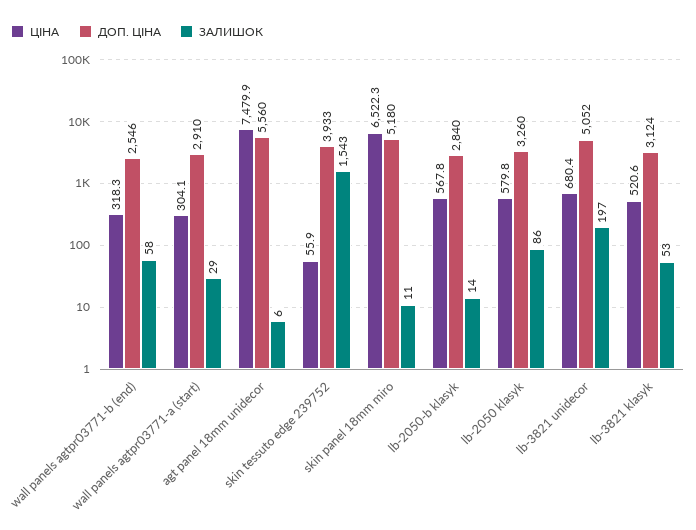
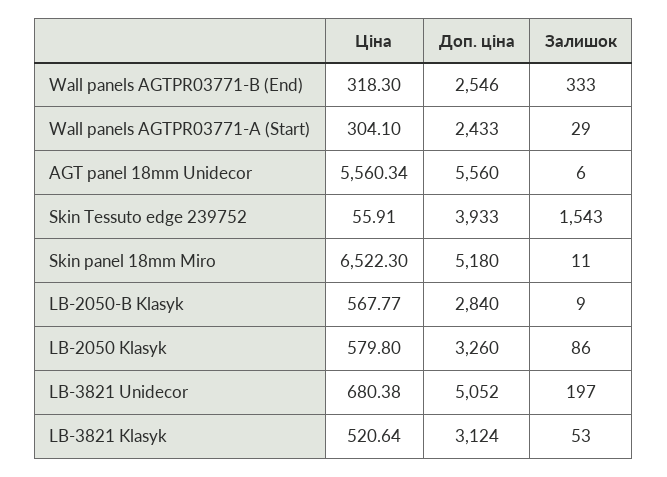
  {
    "ЦІНА": {
      "wall panels agtpr03771-b (end)": 318.3,
      "wall panels agtpr03771-a (start)": 304.1,
-     "agt panel 18mm unidecor": 7479.9,
+     "agt panel 18mm unidecor": 5560.34,
      "skin tessuto edge 239752": 55.91,
      "skin panel 18mm miro": 6522.3,
      "lb-2050-b klasyk": 567.77,
      "lb-2050 klasyk": 579.8,
      "lb-3821 unidecor": 680.38,
      "lb-3821 klasyk": 520.64
    },
    "ДОП. ЦІНА": {
      "wall panels agtpr03771-b (end)": 2546,
-     "wall panels agtpr03771-a (start)": 2910,
+     "wall panels agtpr03771-a (start)": 2433,
      "agt panel 18mm unidecor": 5560,
      "skin tessuto edge 239752": 3933,
      "skin panel 18mm miro": 5180,
      "lb-2050-b klasyk": 2840,
      "lb-2050 klasyk": 3260,
      "lb-3821 unidecor": 5052,
      "lb-3821 klasyk": 3124
    },
    "ЗАЛИШОК": {
-     "wall panels agtpr03771-b (end)": 58,
+     "wall panels agtpr03771-b (end)": 333,
      "wall panels agtpr03771-a (start)": 29,
      "agt panel 18mm unidecor": 6,
      "skin tessuto edge 239752": 1543,
      "skin panel 18mm miro": 11,
-     "lb-2050-b klasyk": 14,
+     "lb-2050-b klasyk": 9,
      "lb-2050 klasyk": 86,
      "lb-3821 unidecor": 197,
      "lb-3821 klasyk": 53
    }
  }

